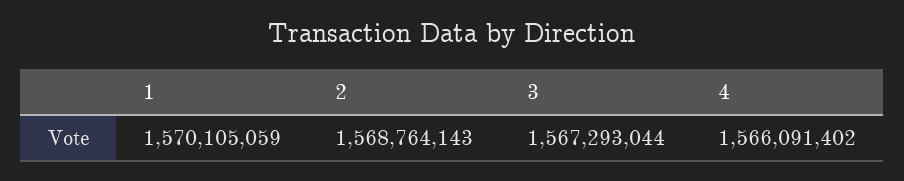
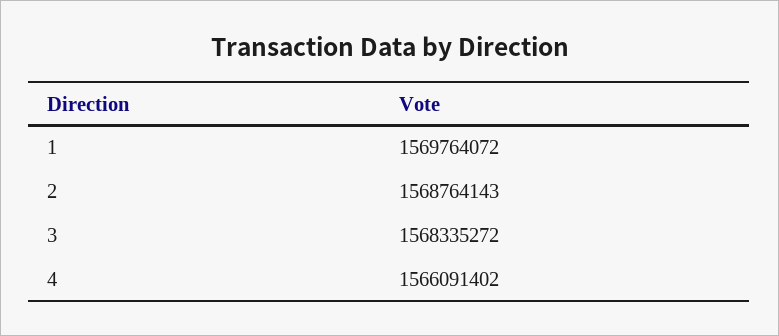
  {
-   "1": 1570105059,
+   "1": 1569764072,
    "2": 1568764143,
-   "3": 1567293044,
+   "3": 1568335272,
    "4": 1566091402
  }

